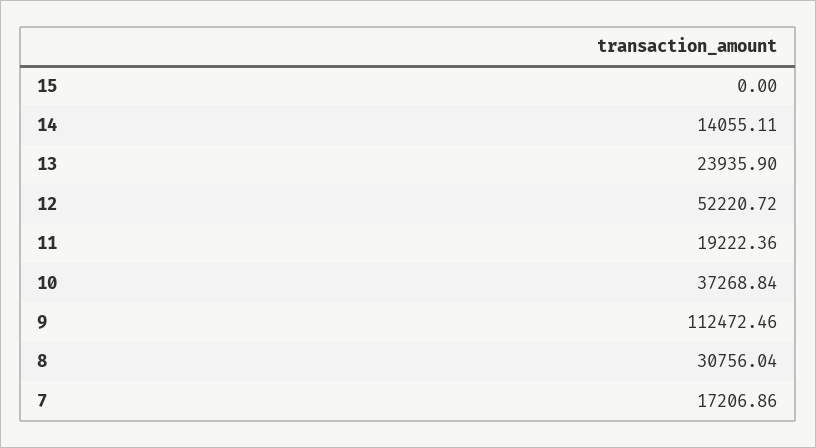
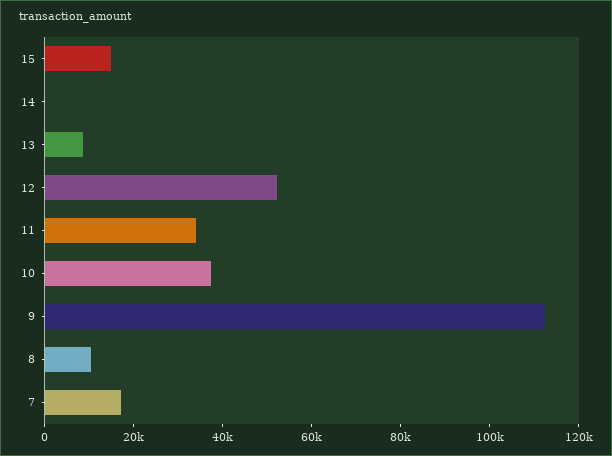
  {
-   "15": 0,
+   "15": 15000,
-   "14": 14055.11,
+   "14": 0,
-   "13": 23935.9,
+   "13": 10000,
    "12": 52220.72,
-   "11": 19222.36,
+   "11": 35000,
    "10": 37268.84,
    "9": 112472.46,
-   "8": 30756.04,
+   "8": 10000,
    "7": 17206.86
  }

